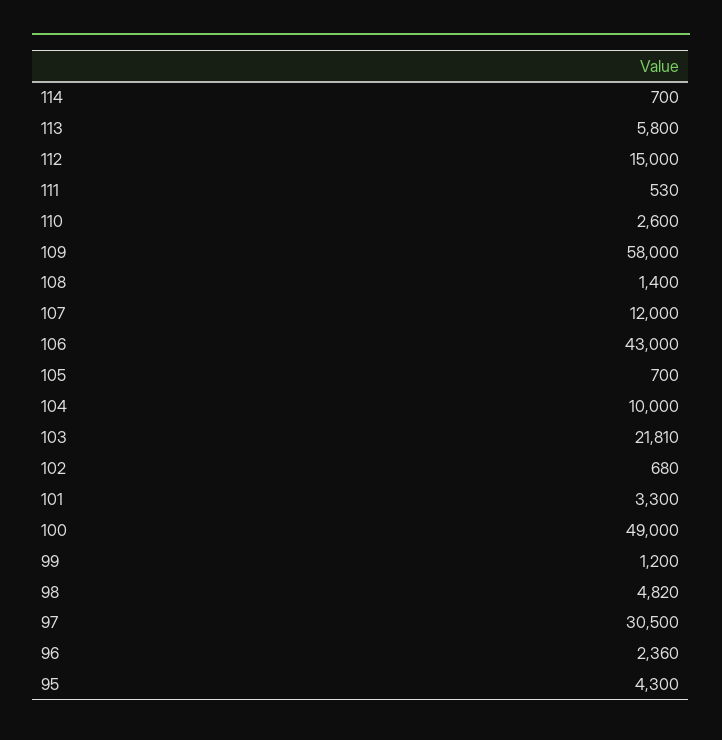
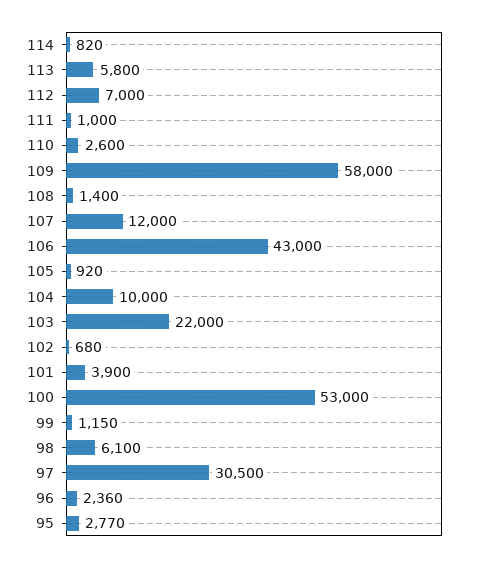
  {
-   "114": 700,
+   "114": 820,
    "113": 5800,
-   "112": 15000,
+   "112": 7000,
-   "111": 530,
+   "111": 1000,
    "110": 2600,
    "109": 58000,
    "108": 1400,
    "107": 12000,
    "106": 43000,
-   "105": 700,
+   "105": 920,
    "104": 10000,
-   "103": 21810,
+   "103": 22000,
    "102": 680,
-   "101": 3300,
+   "101": 3900,
-   "100": 49000,
+   "100": 53000,
-   "99": 1200,
+   "99": 1150,
-   "98": 4820,
+   "98": 6100,
    "97": 30500,
    "96": 2360,
-   "95": 4300
+   "95": 2770
  }

